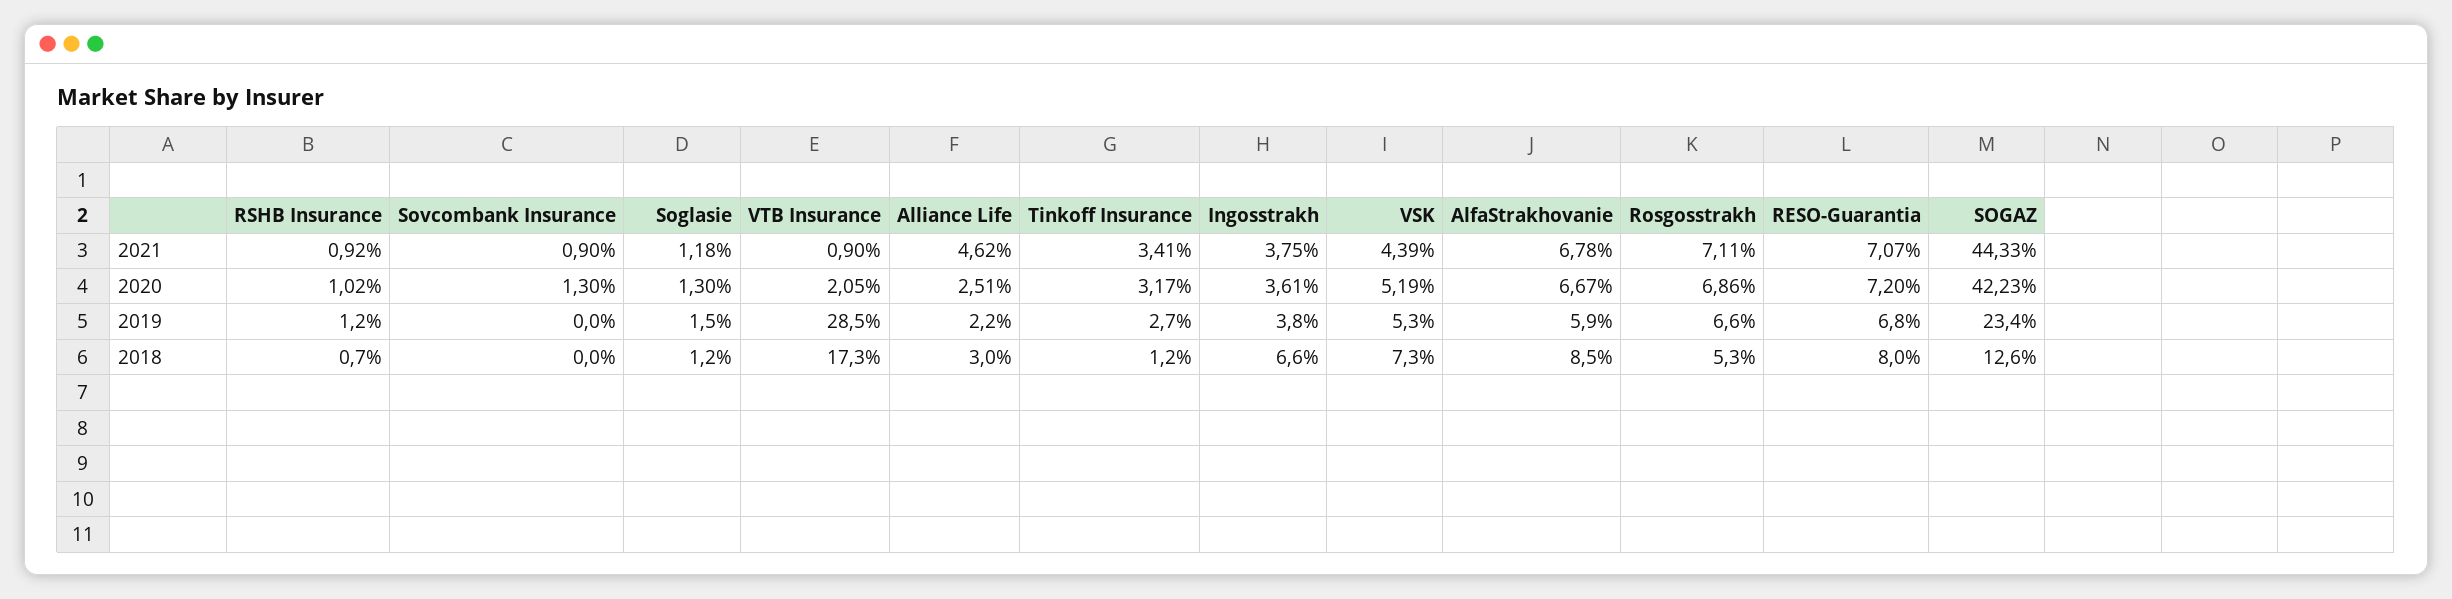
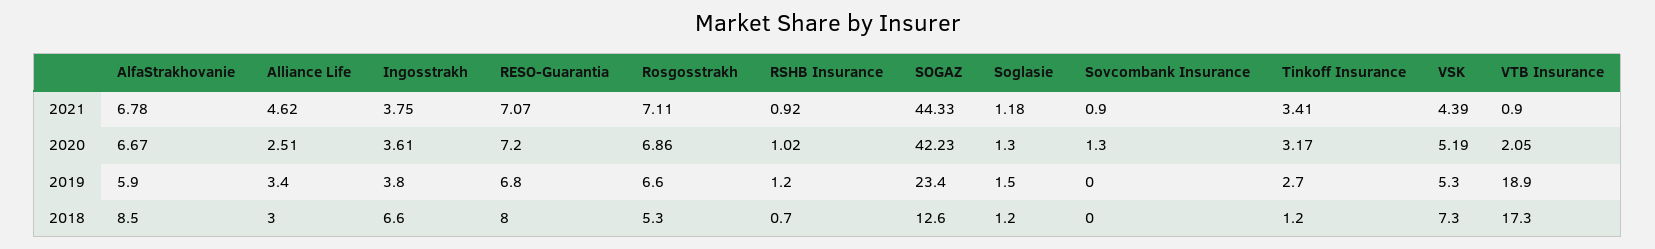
  {
    "RSHB Insurance": {
      "2021": 0.92,
      "2020": 1.02,
      "2019": 1.2,
      "2018": 0.7
    },
    "Sovcombank Insurance": {
      "2021": 0.9,
      "2020": 1.3,
      "2019": 0,
      "2018": 0
    },
    "Soglasie": {
      "2021": 1.18,
      "2020": 1.3,
      "2019": 1.5,
      "2018": 1.2
    },
    "VTB Insurance": {
      "2021": 0.9,
      "2020": 2.05,
-     "2019": 28.5,
+     "2019": 18.9,
      "2018": 17.3
    },
    "Alliance Life": {
      "2021": 4.62,
      "2020": 2.51,
-     "2019": 2.2,
+     "2019": 3.4,
      "2018": 3
    },
    "Tinkoff Insurance": {
      "2021": 3.41,
      "2020": 3.17,
      "2019": 2.7,
      "2018": 1.2
    },
    "Ingosstrakh": {
      "2021": 3.75,
      "2020": 3.61,
      "2019": 3.8,
      "2018": 6.6
    },
    "VSK": {
      "2021": 4.39,
      "2020": 5.19,
      "2019": 5.3,
      "2018": 7.3
    },
    "AlfaStrakhovanie": {
      "2021": 6.78,
      "2020": 6.67,
      "2019": 5.9,
      "2018": 8.5
    },
    "Rosgosstrakh": {
      "2021": 7.11,
      "2020": 6.86,
      "2019": 6.6,
      "2018": 5.3
    },
    "RESO-Guarantia": {
      "2021": 7.07,
      "2020": 7.2,
      "2019": 6.8,
      "2018": 8
    },
    "SOGAZ": {
      "2021": 44.33,
      "2020": 42.23,
      "2019": 23.4,
      "2018": 12.6
    }
  }

